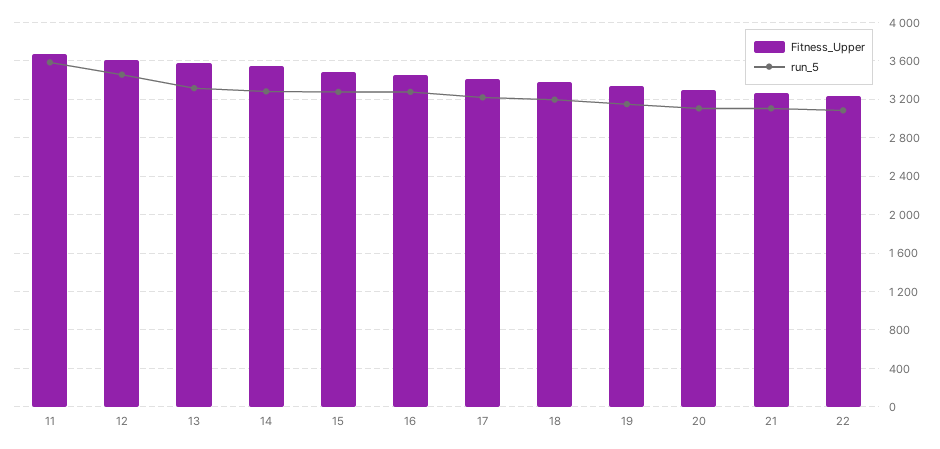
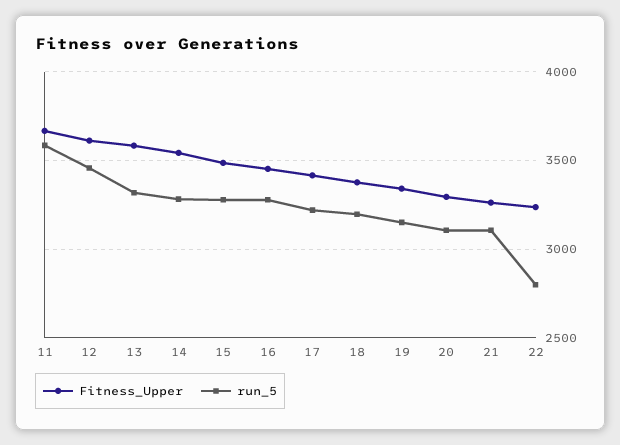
  {
    "Fitness_Upper": {
      "11": 3650,
      "12": 3600,
      "13": 3600,
      "14": 3550,
      "15": 3500,
      "16": 3450,
      "17": 3400,
      "18": 3400,
      "19": 3350,
      "20": 3300,
      "21": 3250,
      "22": 3250
    },
    "run_5": {
      "11": 3600,
      "12": 3450,
      "13": 3300,
      "14": 3300,
      "15": 3300,
      "16": 3300,
      "17": 3200,
      "18": 3200,
      "19": 3150,
      "20": 3100,
      "21": 3100,
-     "22": 3100
+     "22": 2800
    }
  }

